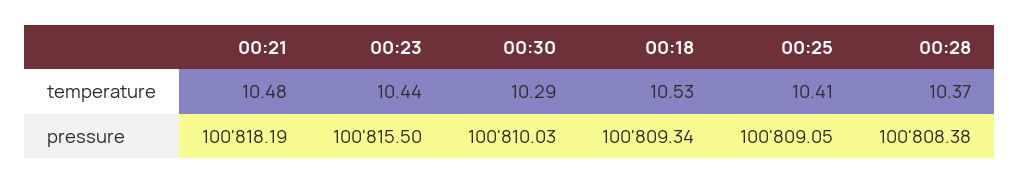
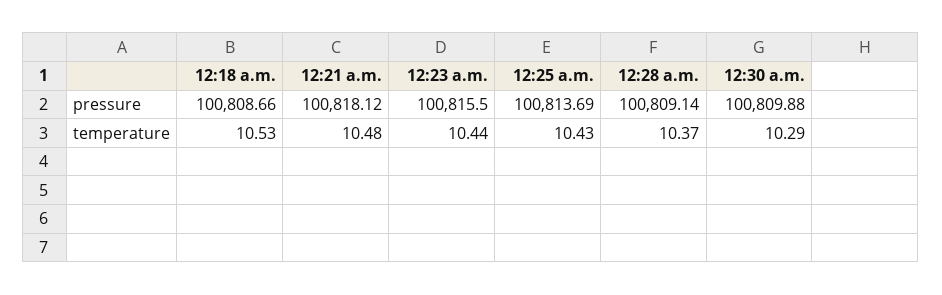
  {
    "00:21": {
      "temperature": 10.48,
-     "pressure": 100818.19
+     "pressure": 100818.12
    },
    "00:23": {
      "temperature": 10.44,
      "pressure": 100815.5
    },
    "00:30": {
      "temperature": 10.29,
-     "pressure": 100810.03
+     "pressure": 100809.88
    },
    "00:18": {
      "temperature": 10.53,
-     "pressure": 100809.34
+     "pressure": 100808.66
    },
    "00:25": {
-     "temperature": 10.41,
+     "temperature": 10.43,
-     "pressure": 100809.05
+     "pressure": 100813.69
    },
    "00:28": {
      "temperature": 10.37,
-     "pressure": 100808.38
+     "pressure": 100809.14
    }
  }

